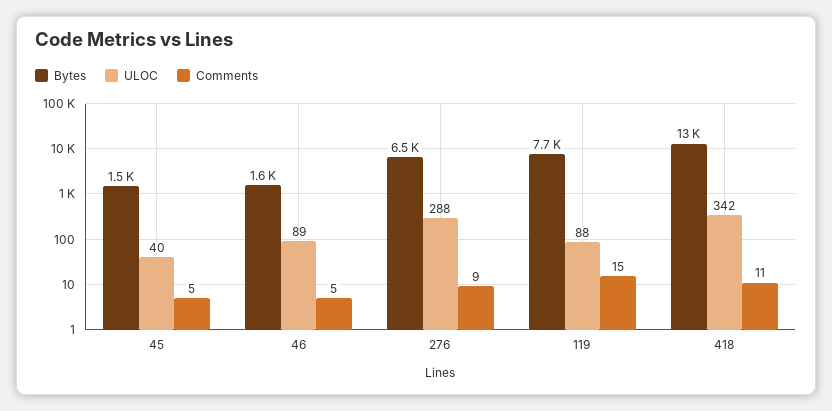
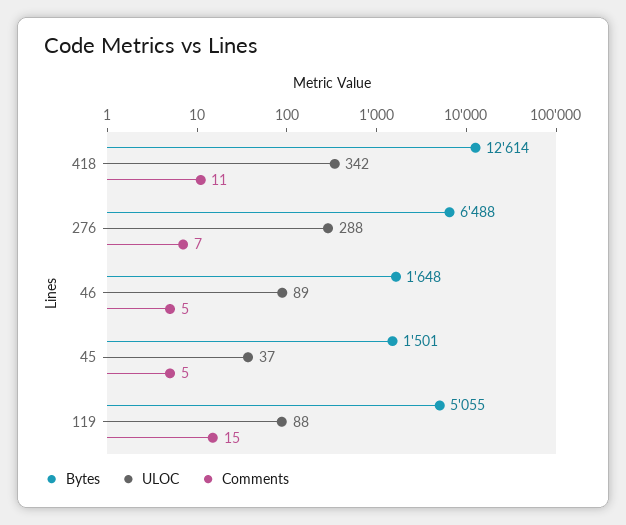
  {
    "Bytes": {
      "45": 1501,
      "46": 1648,
      "276": 6488,
-     "119": 7700,
+     "119": 5055,
      "418": 12614
    },
    "ULOC": {
-     "45": 40,
+     "45": 37,
      "46": 89,
      "276": 288,
      "119": 88,
      "418": 342
    },
    "Comments": {
      "45": 5,
      "46": 5,
-     "276": 9,
+     "276": 7,
      "119": 15,
      "418": 11
    }
  }

